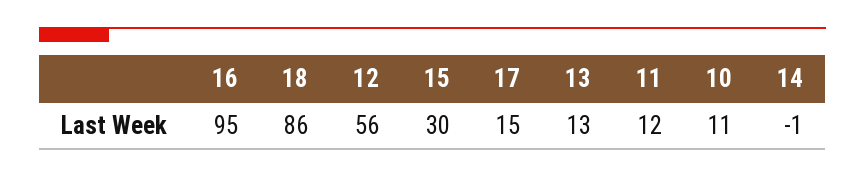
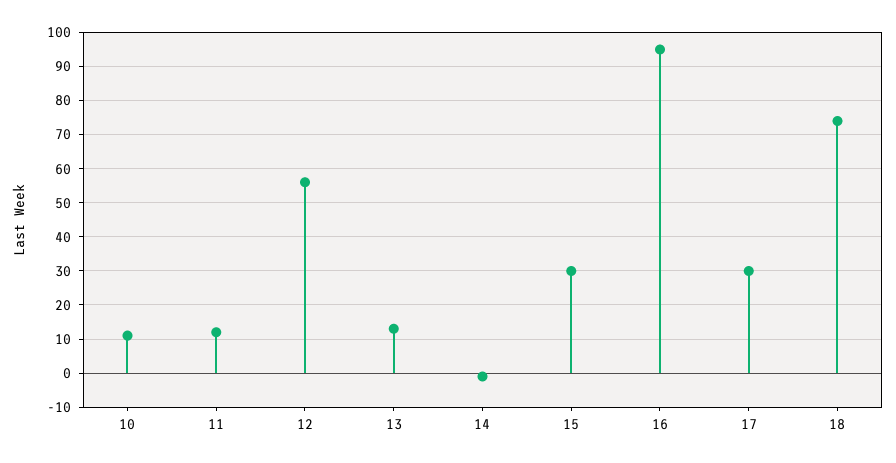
  {
    "16": 95,
-   "18": 86,
+   "18": 75,
    "12": 56,
    "15": 30,
-   "17": 15,
+   "17": 30,
    "13": 13,
    "11": 12,
    "10": 11,
    "14": -1
  }

